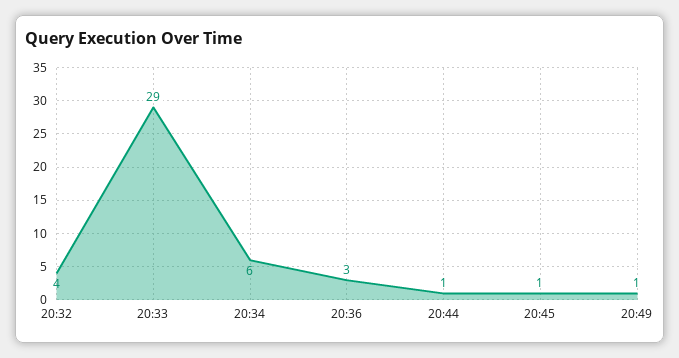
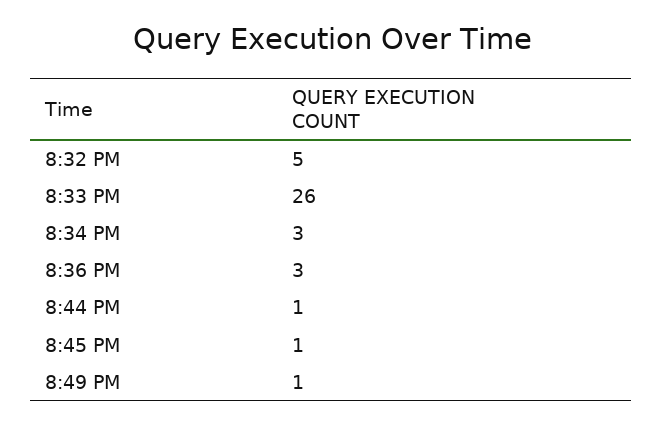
  {
-   "20:32": 4,
+   "20:32": 5,
-   "20:33": 29,
+   "20:33": 26,
-   "20:34": 6,
+   "20:34": 3,
    "20:36": 3,
    "20:44": 1,
    "20:45": 1,
    "20:49": 1
  }

